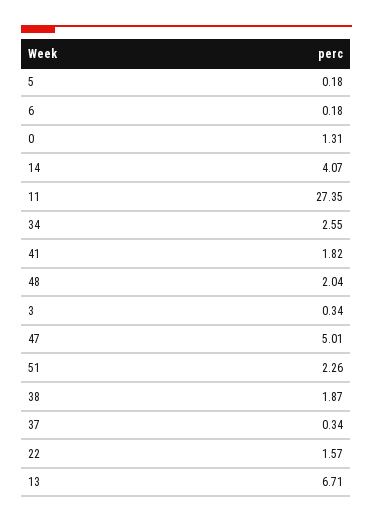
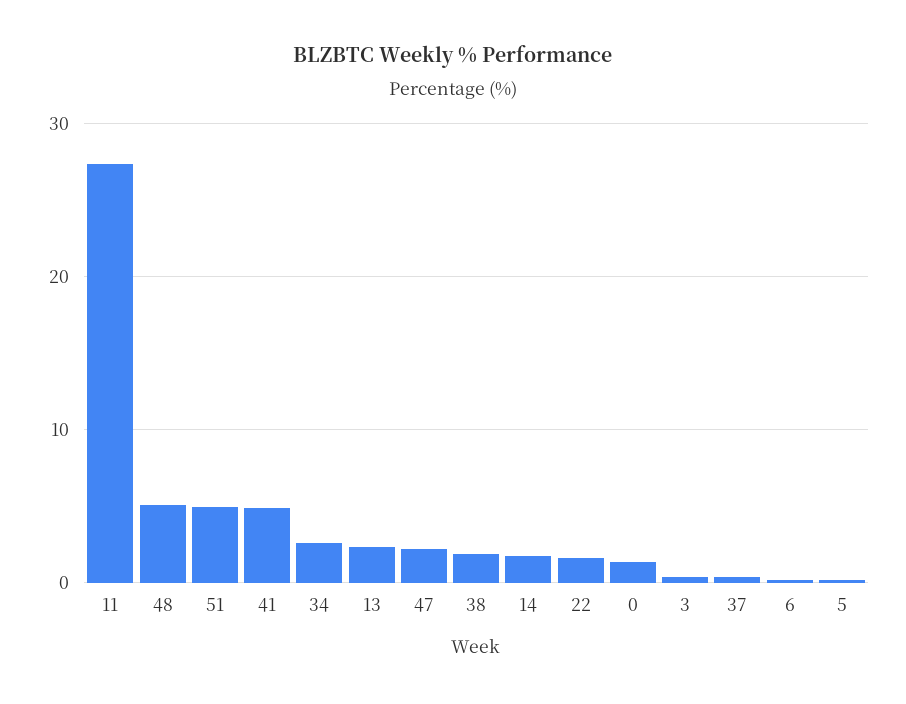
  {
    "5": 0.18,
    "6": 0.18,
    "0": 1.31,
-   "14": 4.07,
+   "14": 2,
    "11": 27.35,
    "34": 2.55,
-   "41": 1.82,
+   "41": 5,
-   "48": 2.04,
+   "48": 5,
    "3": 0.34,
-   "47": 5.01,
+   "47": 2,
-   "51": 2.26,
+   "51": 5,
    "38": 1.87,
    "37": 0.34,
    "22": 1.57,
-   "13": 6.71
+   "13": 2
  }

